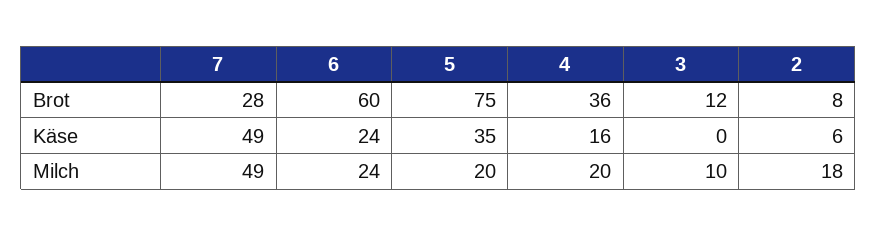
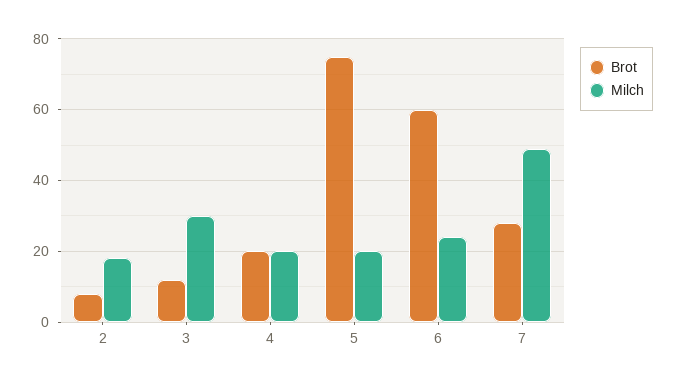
  {
    "Brot": {
      "7": 28,
      "6": 60,
      "5": 75,
-     "4": 36,
+     "4": 20,
      "3": 12,
      "2": 8
    },
-   "Käse": {
-     "7": 49,
-     "6": 24,
-     "5": 35,
-     "4": 16,
-     "3": 0,
-     "2": 6
-   },
    "Milch": {
      "7": 49,
      "6": 24,
      "5": 20,
      "4": 20,
-     "3": 10,
+     "3": 30,
      "2": 18
    }
  }

